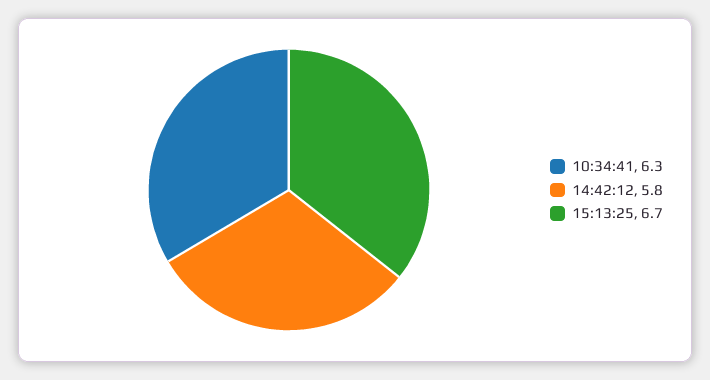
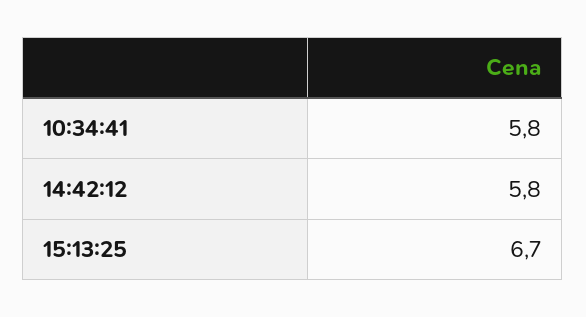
  {
-   "10:34:41": 6.3,
+   "10:34:41": 5.8,
    "14:42:12": 5.8,
    "15:13:25": 6.7
  }

